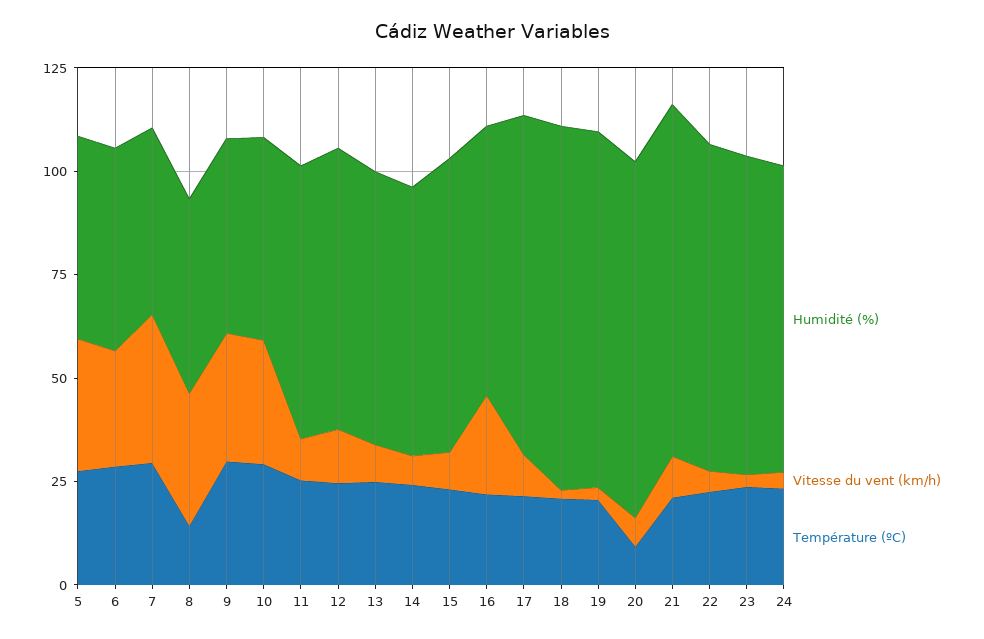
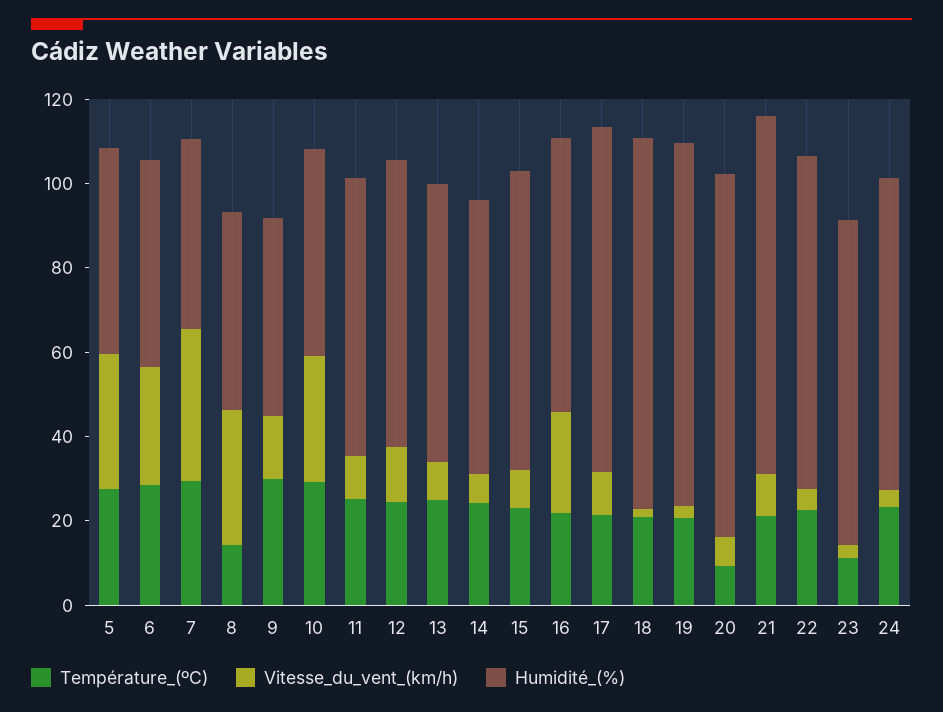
  {
    "Humidité (%)": {
      "5": 50,
      "6": 50,
      "7": 45,
      "8": 45,
      "9": 45,
      "10": 50,
      "11": 65,
      "12": 70,
      "13": 65,
      "14": 65,
      "15": 70,
      "16": 65,
      "17": 80,
      "18": 90,
      "19": 85,
      "20": 85,
      "21": 85,
      "22": 80,
      "23": 75,
      "24": 75
    },
    "Vitesse du vent (km/h)": {
      "5": 30,
      "6": 30,
      "7": 35,
      "8": 30,
-     "9": 30,
+     "9": 15,
      "10": 30,
      "11": 10,
      "12": 15,
      "13": 10,
      "14": 5,
      "15": 10,
      "16": 25,
      "17": 10,
      "18": 0,
      "19": 5,
      "20": 5,
      "21": 10,
      "22": 5,
      "23": 5,
      "24": 5
    },
    "Température (ºC)": {
      "5": 30,
      "6": 30,
      "7": 30,
      "8": 15,
      "9": 30,
      "10": 30,
      "11": 25,
      "12": 25,
      "13": 25,
      "14": 25,
      "15": 25,
      "16": 20,
      "17": 20,
      "18": 20,
      "19": 20,
      "20": 10,
      "21": 20,
      "22": 25,
-     "23": 25,
+     "23": 10,
      "24": 25
    }
  }

